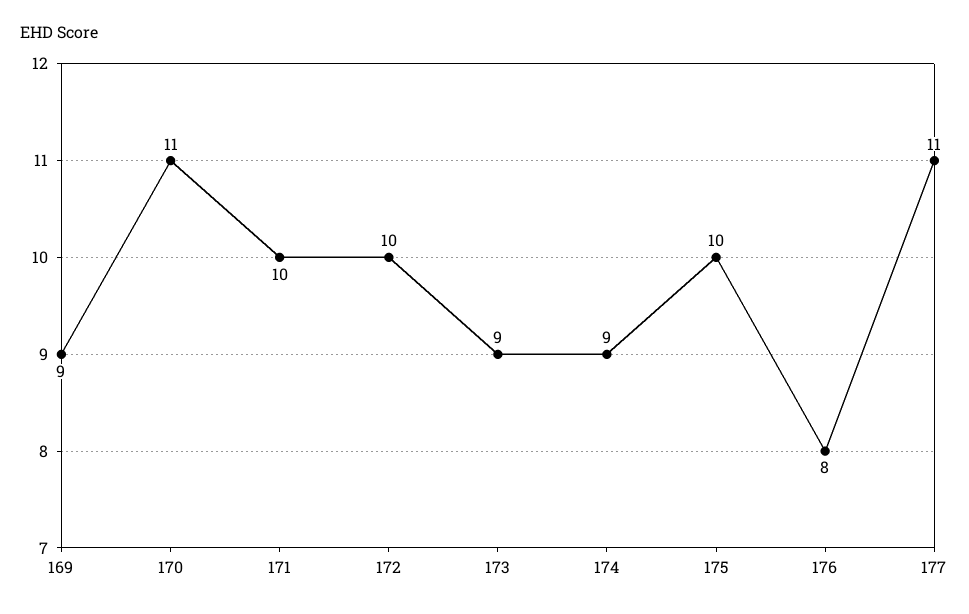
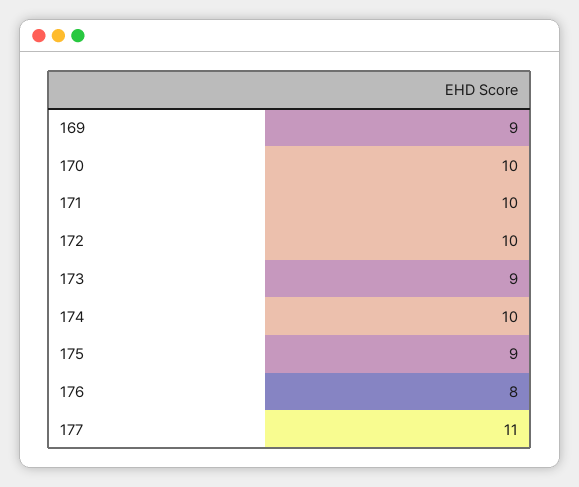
  {
    "169": 9,
-   "170": 11,
+   "170": 10,
    "171": 10,
    "172": 10,
    "173": 9,
-   "174": 9,
+   "174": 10,
-   "175": 10,
+   "175": 9,
    "176": 8,
    "177": 11
  }

